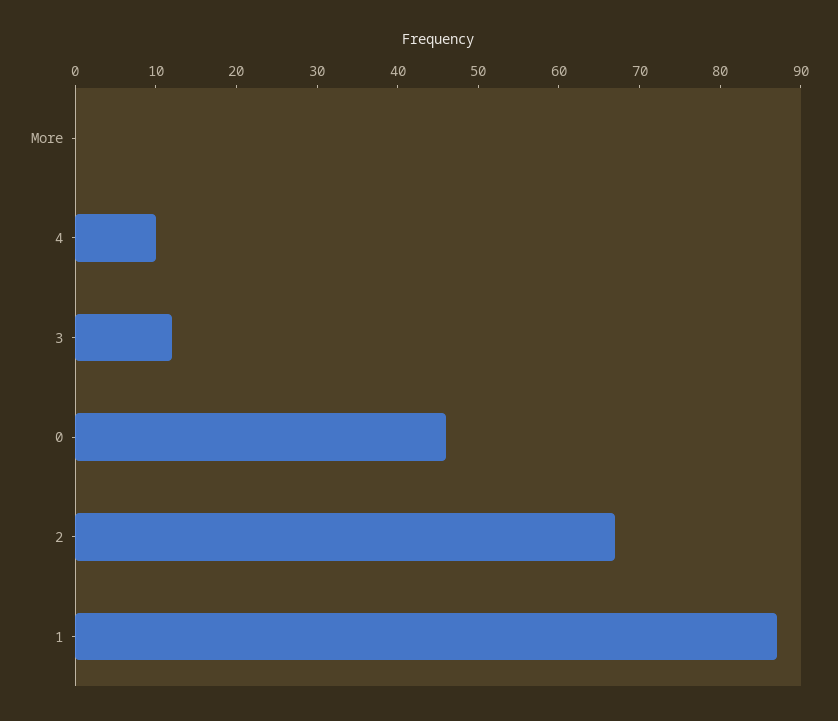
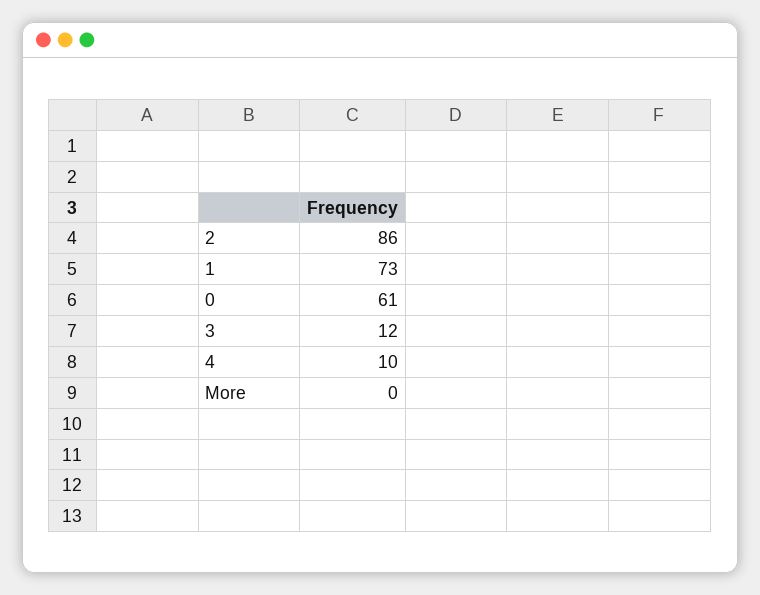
  {
    "More": 0,
    "4": 10,
    "3": 12,
-   "0": 46,
+   "0": 61,
-   "2": 67,
+   "2": 86,
-   "1": 87
+   "1": 73
  }

